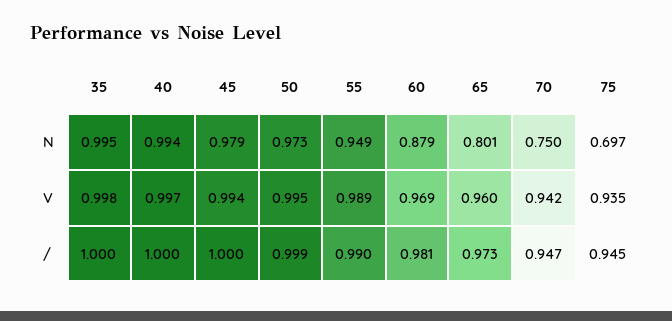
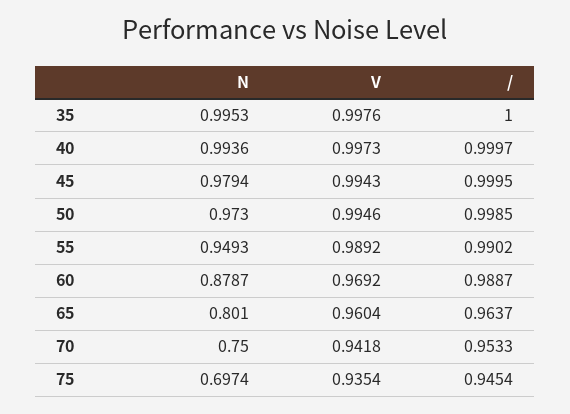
  {
    "35": {
      "N": 0.9953,
      "V": 0.9976,
      "/": 1
    },
    "40": {
      "N": 0.9936,
      "V": 0.9973,
      "/": 0.9997
    },
    "45": {
      "N": 0.9794,
      "V": 0.9943,
      "/": 0.9995
    },
    "50": {
      "N": 0.973,
      "V": 0.9946,
      "/": 0.9985
    },
    "55": {
      "N": 0.9493,
      "V": 0.9892,
      "/": 0.9902
    },
    "60": {
      "N": 0.8787,
      "V": 0.9692,
-     "/": 0.981
+     "/": 0.9887
    },
    "65": {
      "N": 0.801,
      "V": 0.9604,
-     "/": 0.973
+     "/": 0.9637
    },
    "70": {
      "N": 0.75,
      "V": 0.9418,
-     "/": 0.947
+     "/": 0.9533
    },
    "75": {
      "N": 0.6974,
      "V": 0.9354,
      "/": 0.9454
    }
  }

